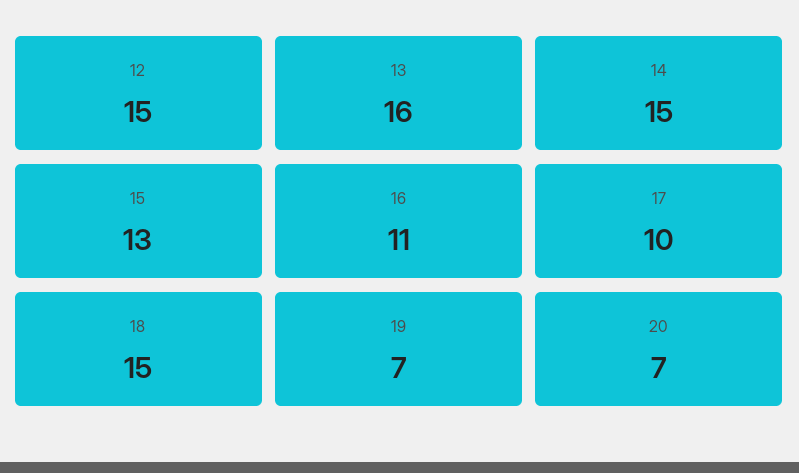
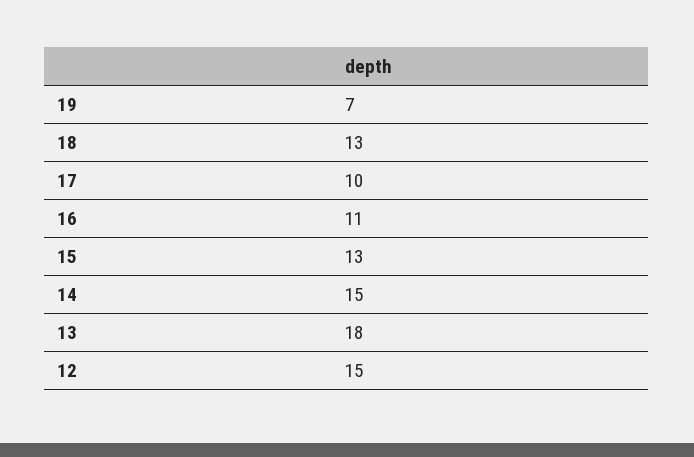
  {
    "12": 15,
-   "13": 16,
+   "13": 18,
    "14": 15,
    "15": 13,
    "16": 11,
    "17": 10,
-   "18": 15,
+   "18": 13,
-   "19": 7,
+   "19": 7
-   "20": 7
  }

